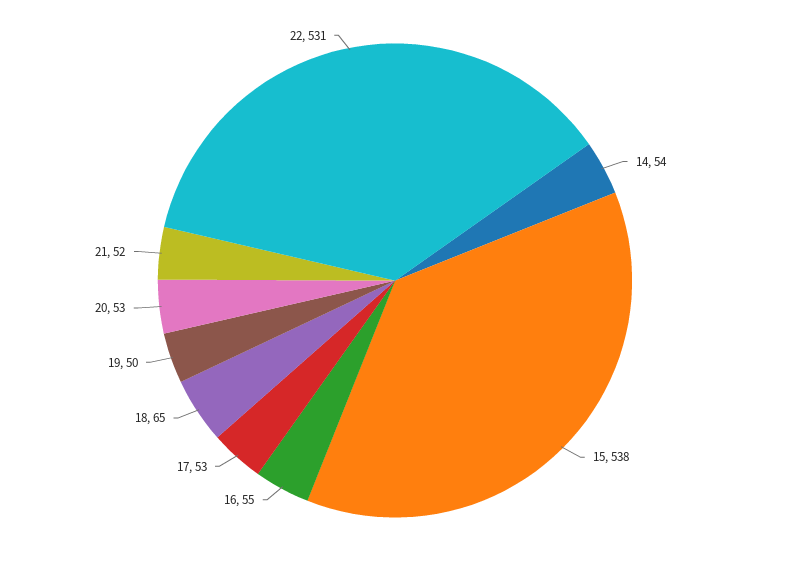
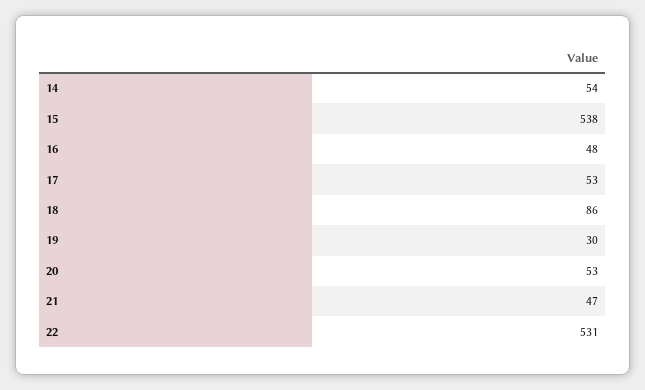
  {
    "14": 54,
    "15": 538,
-   "16": 55,
+   "16": 48,
    "17": 53,
-   "18": 65,
+   "18": 86,
-   "19": 50,
+   "19": 30,
    "20": 53,
-   "21": 52,
+   "21": 47,
    "22": 531
  }

